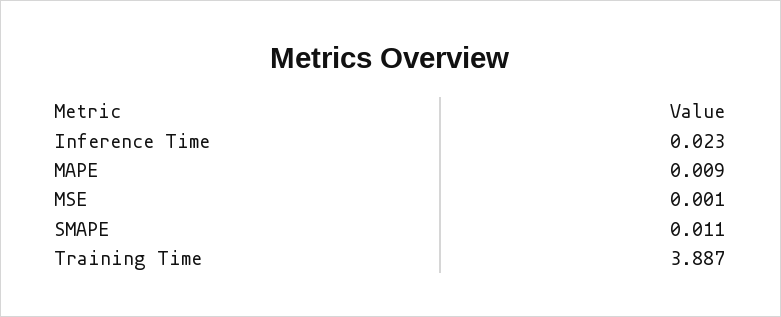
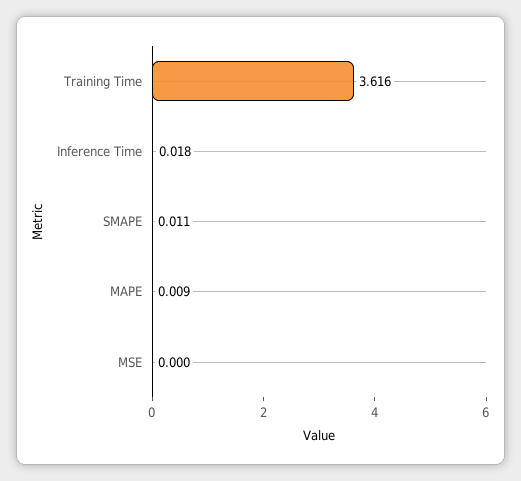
  {
-   "Inference Time": 0.023,
+   "Inference Time": 0.018,
    "MAPE": 0.009,
-   "MSE": 0.001,
+   "MSE": 0,
    "SMAPE": 0.011,
-   "Training Time": 3.887
+   "Training Time": 3.616
  }

